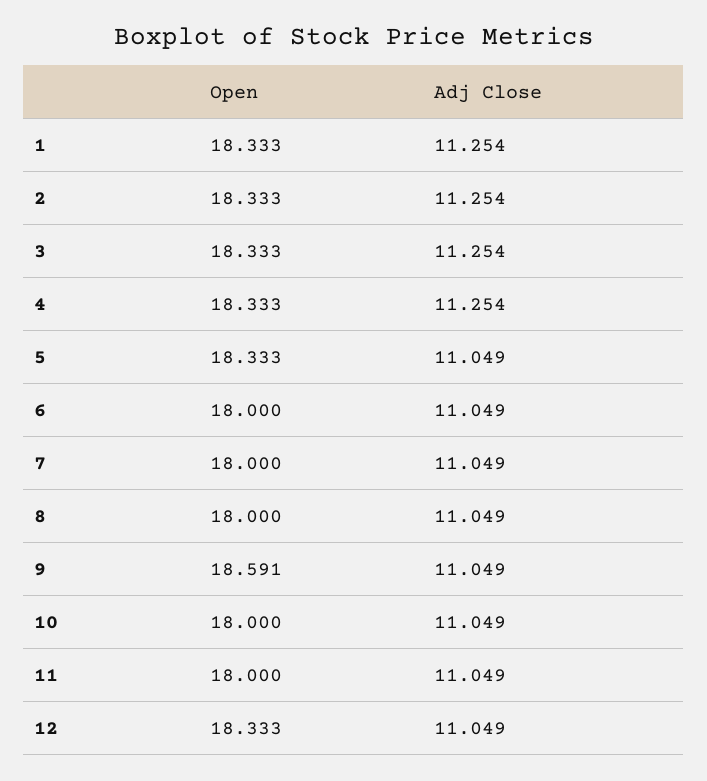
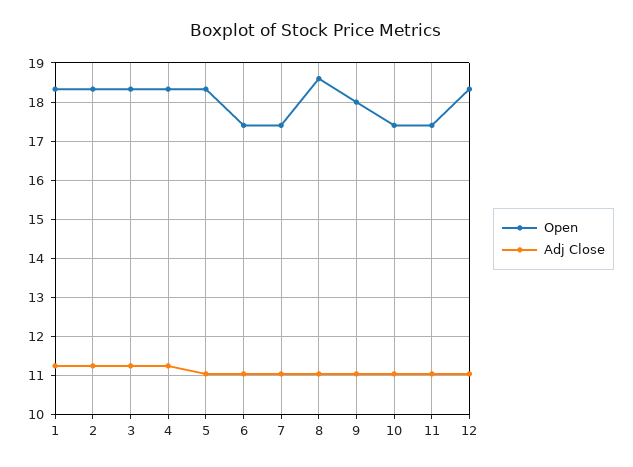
  {
    "Open": {
      "1": 18.333,
      "2": 18.333,
      "3": 18.333,
      "4": 18.333,
      "5": 18.333,
-     "6": 18,
+     "6": 17.4,
-     "7": 18,
+     "7": 17.4,
-     "8": 18,
+     "8": 18.6,
-     "9": 18.591,
+     "9": 18,
-     "10": 18,
+     "10": 17.4,
-     "11": 18,
+     "11": 17.4,
      "12": 18.333
    },
    "Adj Close": {
      "1": 11.254,
      "2": 11.254,
      "3": 11.254,
      "4": 11.254,
      "5": 11.049,
      "6": 11.049,
      "7": 11.049,
      "8": 11.049,
      "9": 11.049,
      "10": 11.049,
      "11": 11.049,
      "12": 11.049
    }
  }

